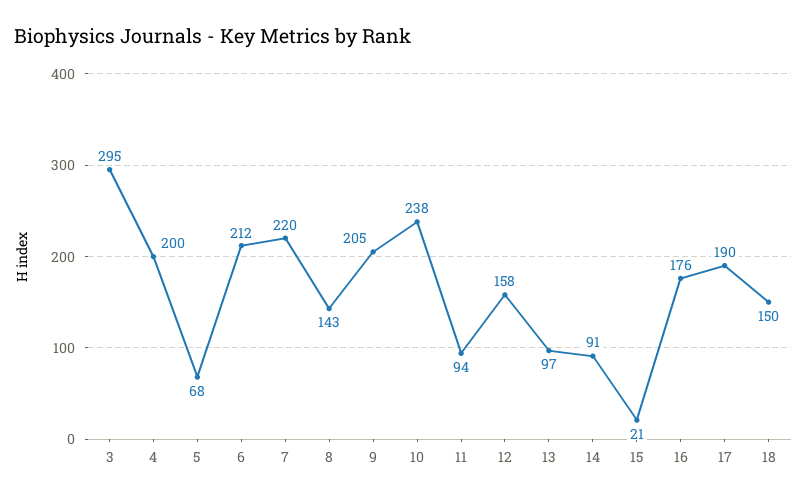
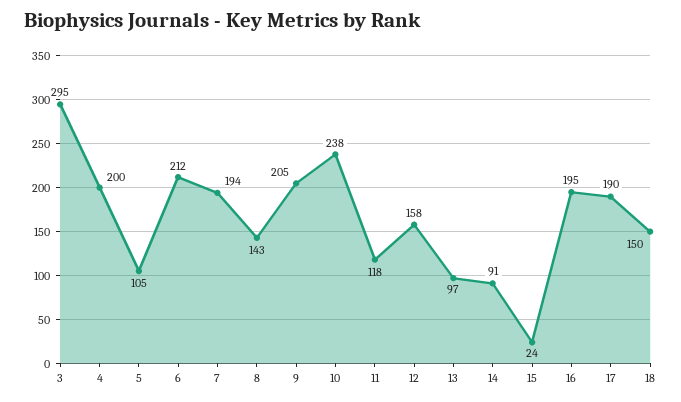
  {
    "3": 295,
    "4": 200,
-   "5": 68,
+   "5": 105,
    "6": 212,
-   "7": 220,
+   "7": 194,
    "8": 143,
    "9": 205,
    "10": 238,
-   "11": 94,
+   "11": 118,
    "12": 158,
    "13": 97,
    "14": 91,
-   "15": 21,
+   "15": 24,
-   "16": 176,
+   "16": 195,
    "17": 190,
    "18": 150
  }

